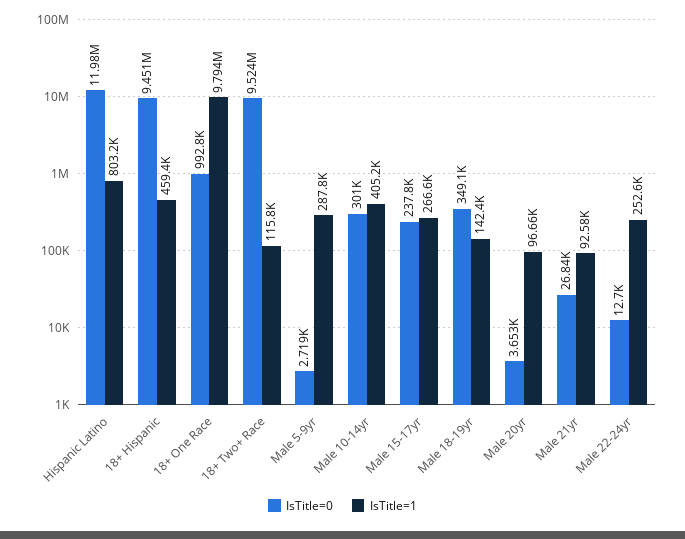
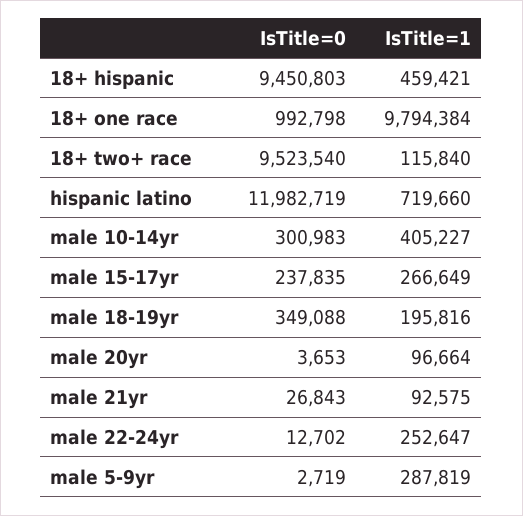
  {
    "IsTitle=0": {
      "Hispanic Latino": 11982719,
      "18+ Hispanic": 9450803,
      "18+ One Race": 992798,
      "18+ Two+ Race": 9523540,
      "Male 5-9yr": 2719,
      "Male 10-14yr": 300983,
      "Male 15-17yr": 237835,
      "Male 18-19yr": 349088,
      "Male 20yr": 3653,
      "Male 21yr": 26843,
      "Male 22-24yr": 12702
    },
    "IsTitle=1": {
-     "Hispanic Latino": 803200,
+     "Hispanic Latino": 719660,
      "18+ Hispanic": 459421,
      "18+ One Race": 9794384,
      "18+ Two+ Race": 115840,
      "Male 5-9yr": 287819,
      "Male 10-14yr": 405227,
      "Male 15-17yr": 266649,
-     "Male 18-19yr": 142400,
+     "Male 18-19yr": 195816,
      "Male 20yr": 96664,
      "Male 21yr": 92575,
      "Male 22-24yr": 252647
    }
  }

